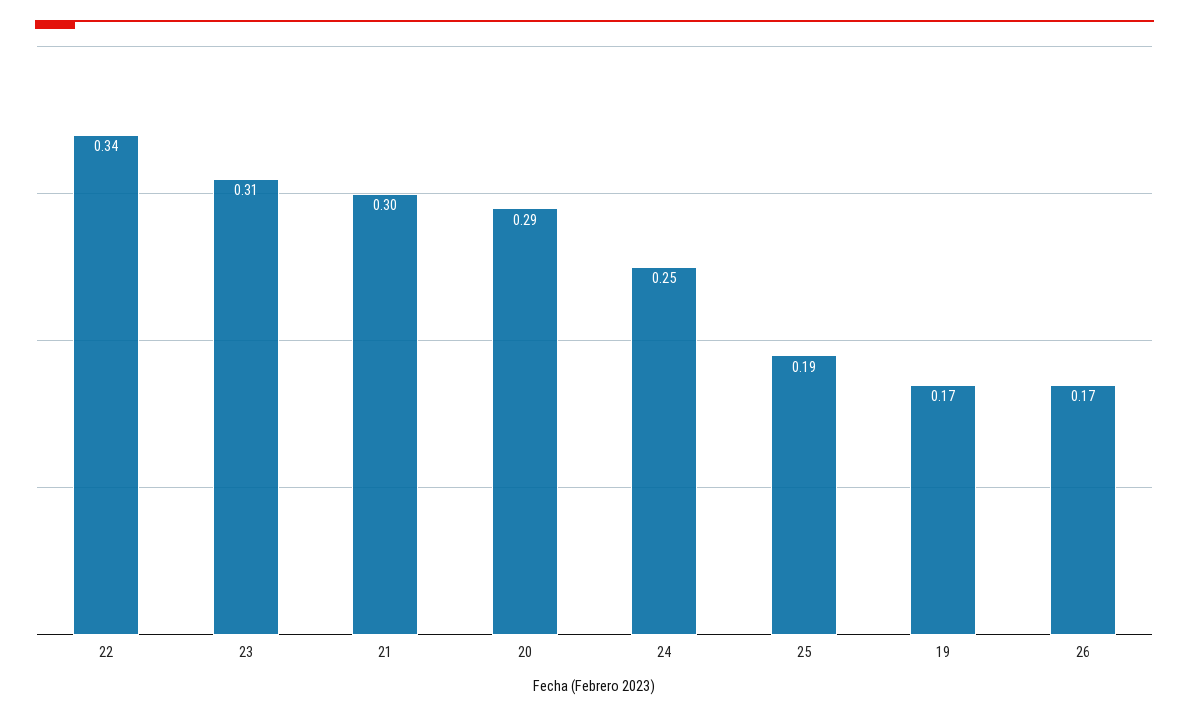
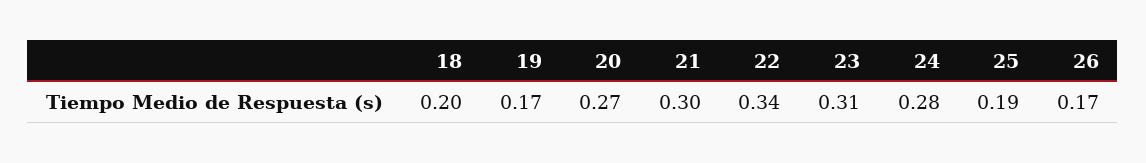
  {
    "22": 0.34,
    "23": 0.31,
    "21": 0.3,
-   "20": 0.29,
+   "20": 0.27,
-   "24": 0.25,
+   "24": 0.28,
    "25": 0.19,
    "19": 0.17,
-   "26": 0.17
+   "26": 0.17,
+   "18": 0.2
  }

